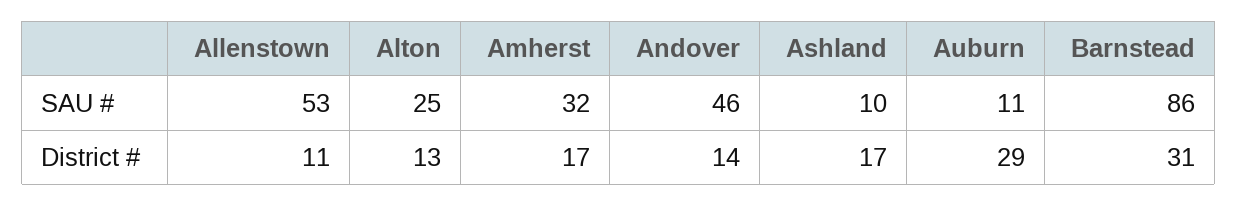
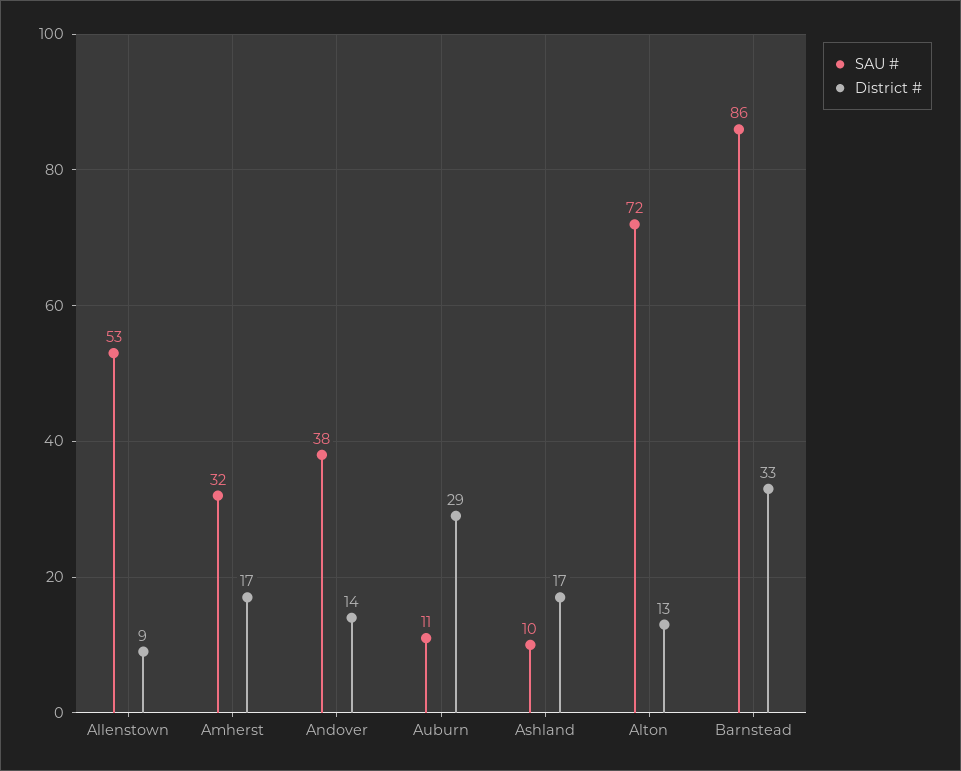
  {
    "SAU #": {
      "Allenstown": 53,
-     "Alton": 25,
+     "Alton": 72,
      "Amherst": 32,
-     "Andover": 46,
+     "Andover": 38,
      "Ashland": 10,
      "Auburn": 11,
      "Barnstead": 86
    },
    "District #": {
-     "Allenstown": 11,
+     "Allenstown": 9,
      "Alton": 13,
      "Amherst": 17,
      "Andover": 14,
      "Ashland": 17,
      "Auburn": 29,
-     "Barnstead": 31
+     "Barnstead": 33
    }
  }

